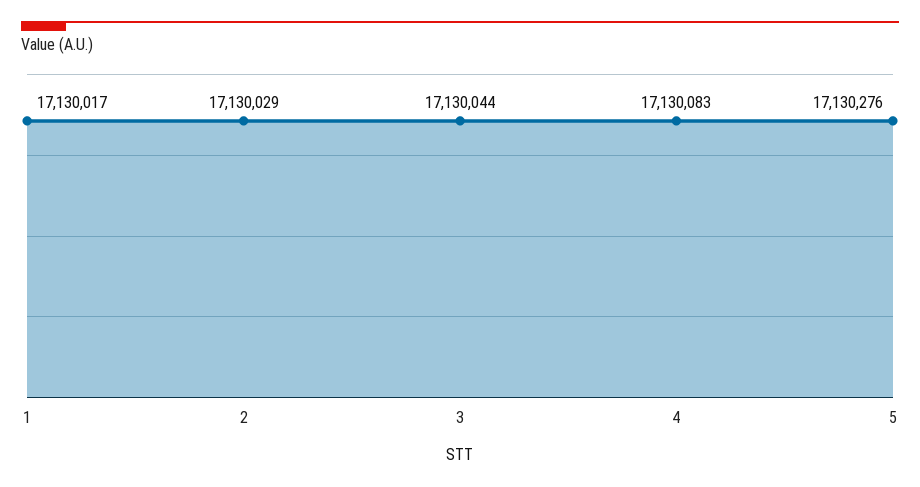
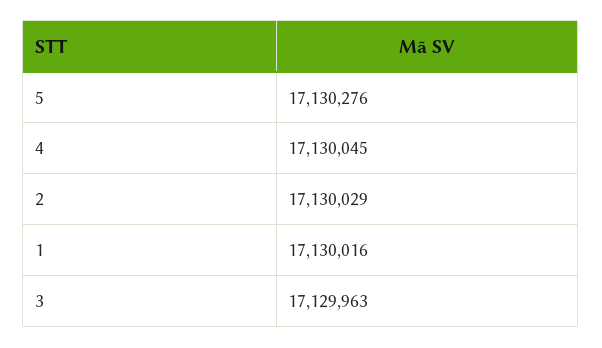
  {
-   "1": 17130017,
+   "1": 17130016,
    "2": 17130029,
-   "3": 17130044,
+   "3": 17129963,
-   "4": 17130083,
+   "4": 17130045,
    "5": 17130276
  }

